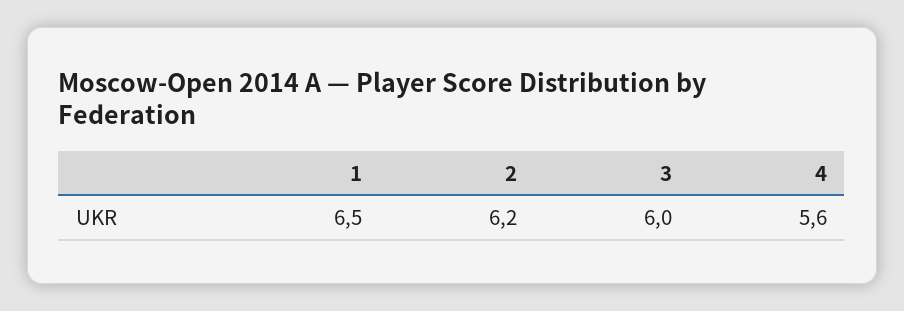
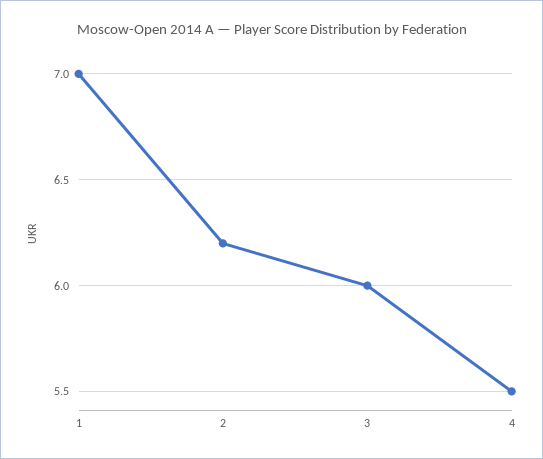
  {
-   "1": 6.5,
+   "1": 7,
    "2": 6.2,
    "3": 6,
-   "4": 5.6
+   "4": 5.5
  }

